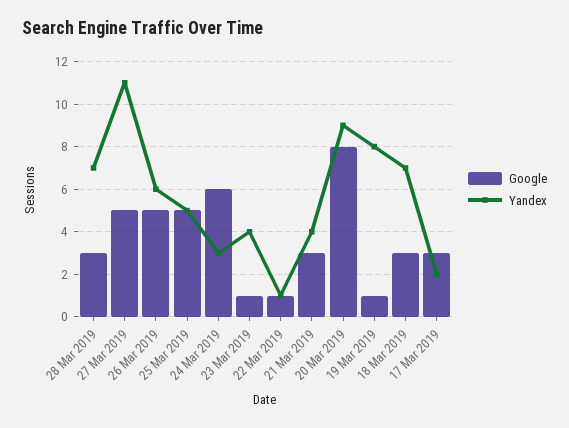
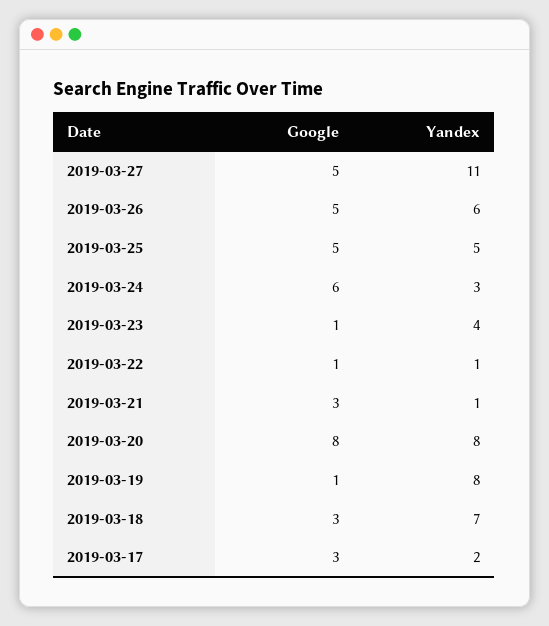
  {
    "Google": {
-     "28 Mar 2019": 3,
      "27 Mar 2019": 5,
      "26 Mar 2019": 5,
      "25 Mar 2019": 5,
      "24 Mar 2019": 6,
      "23 Mar 2019": 1,
      "22 Mar 2019": 1,
      "21 Mar 2019": 3,
      "20 Mar 2019": 8,
      "19 Mar 2019": 1,
      "18 Mar 2019": 3,
      "17 Mar 2019": 3
    },
    "Yandex": {
-     "28 Mar 2019": 7,
      "27 Mar 2019": 11,
      "26 Mar 2019": 6,
      "25 Mar 2019": 5,
      "24 Mar 2019": 3,
      "23 Mar 2019": 4,
      "22 Mar 2019": 1,
-     "21 Mar 2019": 4,
+     "21 Mar 2019": 1,
-     "20 Mar 2019": 9,
+     "20 Mar 2019": 8,
      "19 Mar 2019": 8,
      "18 Mar 2019": 7,
      "17 Mar 2019": 2
    }
  }

